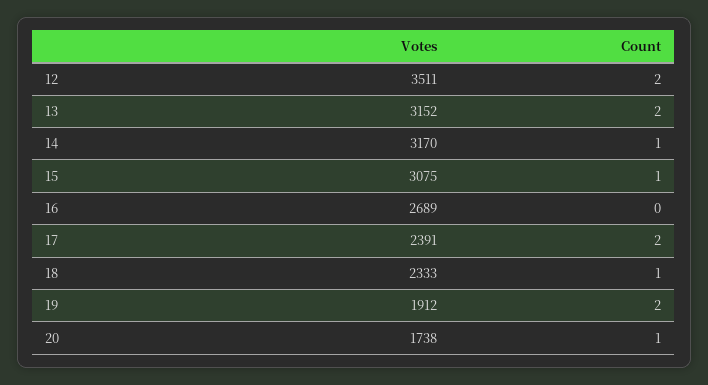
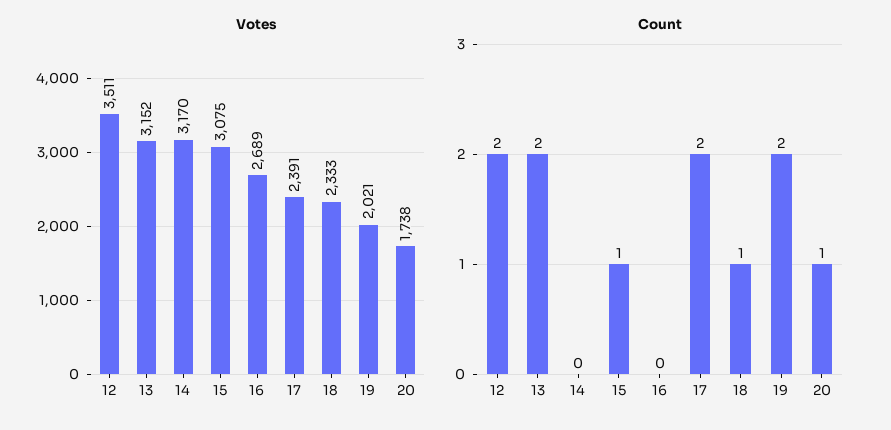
  {
    "Votes": {
      "12": 3511,
      "13": 3152,
      "14": 3170,
      "15": 3075,
      "16": 2689,
      "17": 2391,
      "18": 2333,
-     "19": 1912,
+     "19": 2021,
      "20": 1738
    },
    "Count": {
      "12": 2,
      "13": 2,
-     "14": 1,
+     "14": 0,
      "15": 1,
      "16": 0,
      "17": 2,
      "18": 1,
      "19": 2,
      "20": 1
    }
  }

